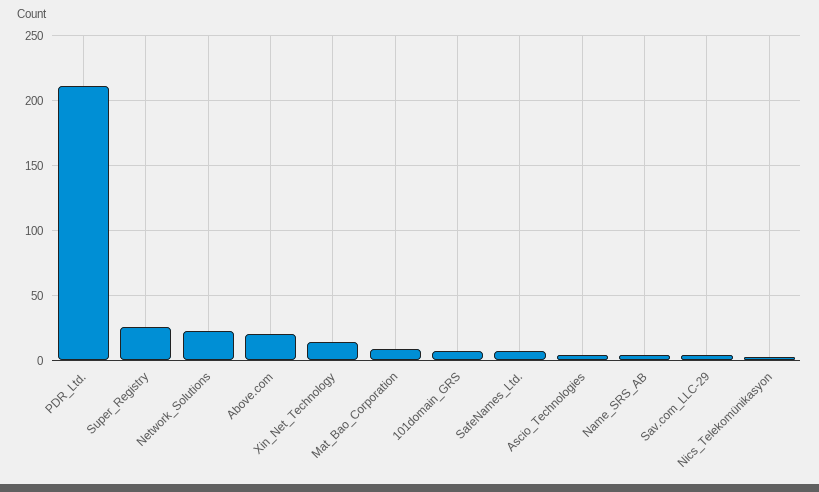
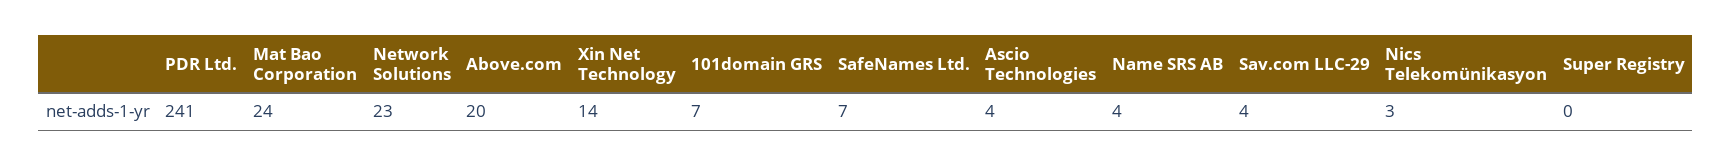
  {
-   "PDR_Ltd.": 210,
+   "PDR_Ltd.": 241,
-   "Super_Registry": 25,
+   "Super_Registry": 0,
    "Network_Solutions": 23,
    "Above.com": 20,
    "Xin_Net_Technology": 14,
-   "Mat_Bao_Corporation": 10,
+   "Mat_Bao_Corporation": 24,
    "101domain_GRS": 7,
    "SafeNames_Ltd.": 7,
    "Ascio_Technologies": 4,
    "Name_SRS_AB": 4,
    "Sav.com_LLC-29": 4,
    "Nics_Telekomünikasyon": 3
  }

